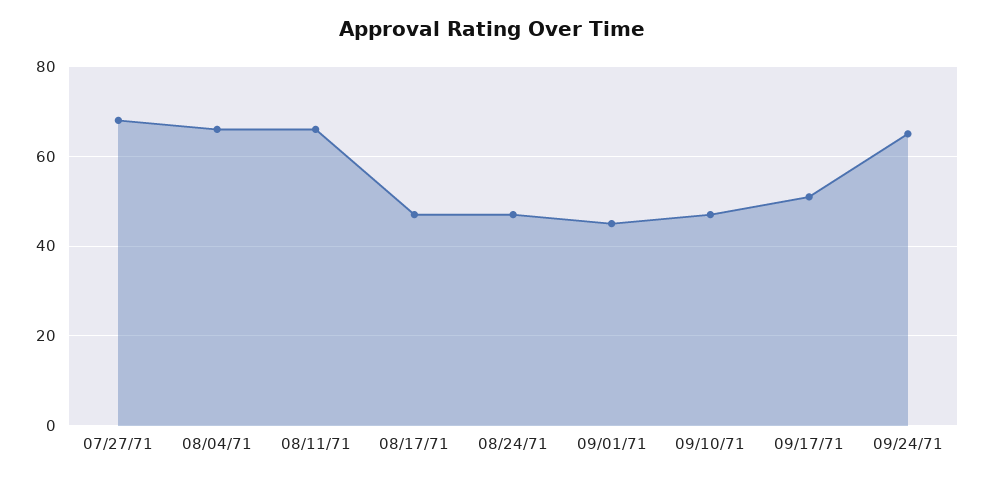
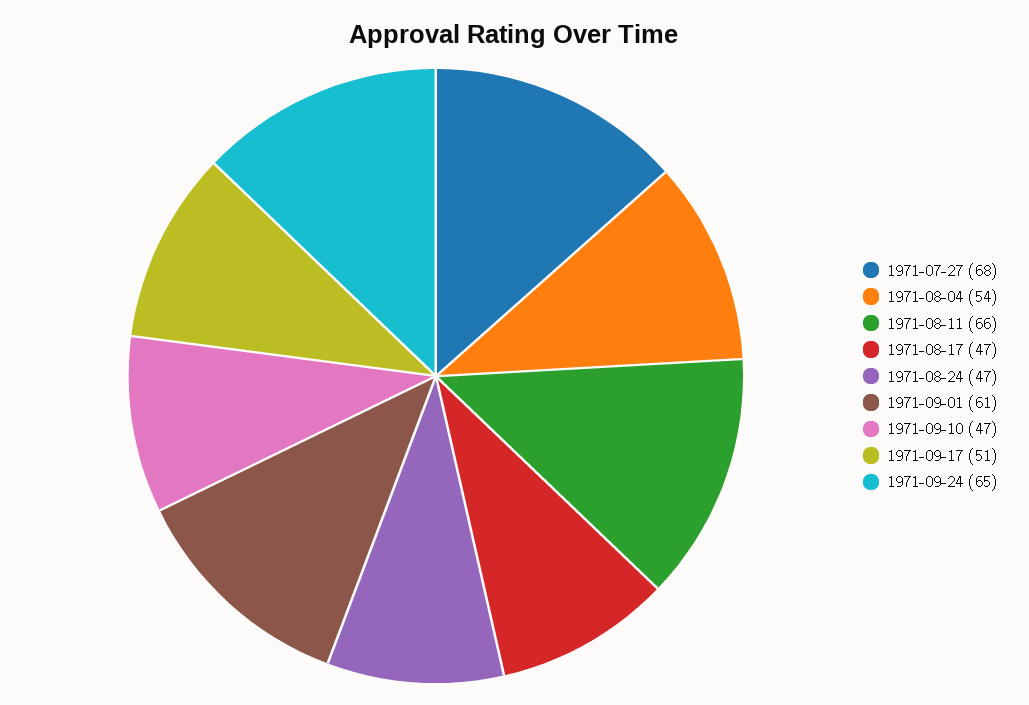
  {
    "07/27/71": 68,
-   "08/04/71": 65,
+   "08/04/71": 54,
    "08/11/71": 66,
    "08/17/71": 47,
    "08/24/71": 47,
-   "09/01/71": 45,
+   "09/01/71": 61,
    "09/10/71": 47,
    "09/17/71": 51,
    "09/24/71": 65
  }

